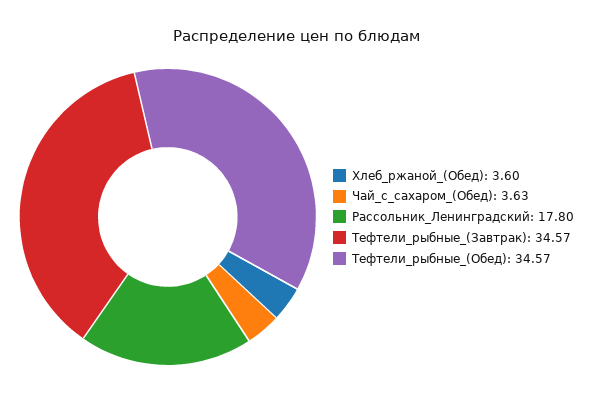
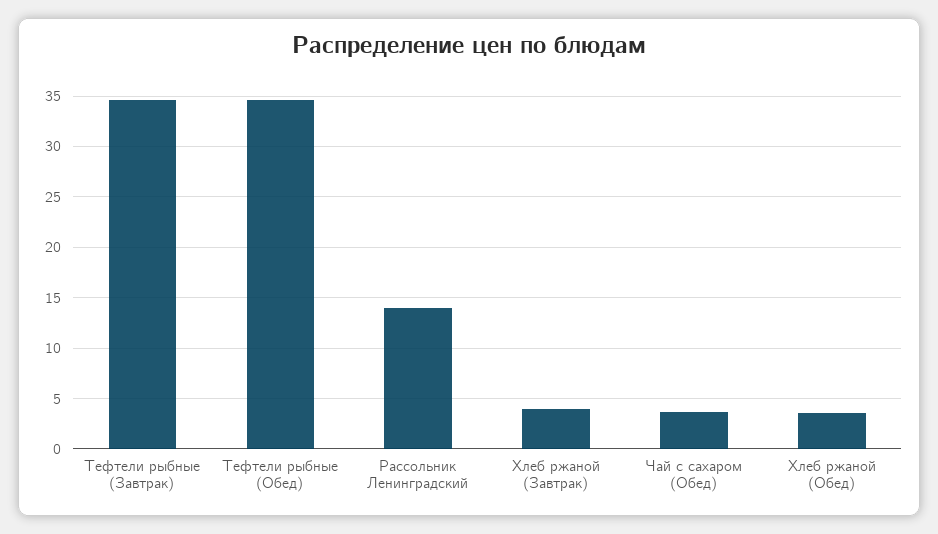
  {
    "Хлеб_ржаной_(Обед)": 3.6,
    "Чай_с_сахаром_(Обед)": 3.63,
-   "Рассольник_Ленинградский": 17.8,
+   "Рассольник_Ленинградский": 14,
    "Тефтели_рыбные_(Завтрак)": 34.57,
-   "Тефтели_рыбные_(Обед)": 34.57
+   "Тефтели_рыбные_(Обед)": 34.57,
+   "Хлеб ржаной (Завтрак)": 4
  }

